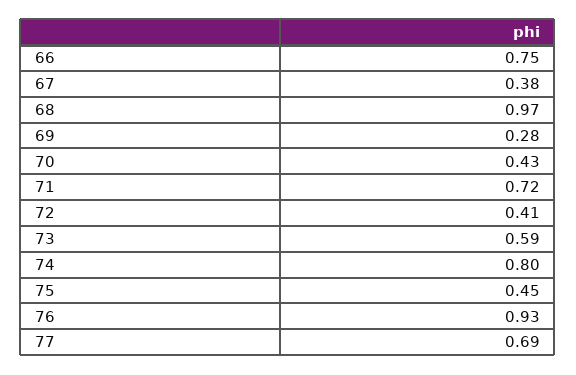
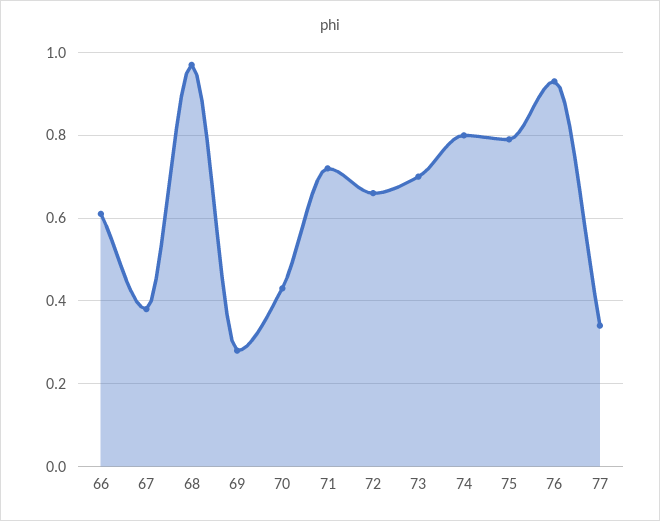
  {
-   "66": 0.75,
+   "66": 0.6,
    "67": 0.38,
    "68": 0.97,
    "69": 0.28,
    "70": 0.43,
    "71": 0.72,
-   "72": 0.41,
+   "72": 0.65,
-   "73": 0.59,
+   "73": 0.7,
    "74": 0.8,
-   "75": 0.45,
+   "75": 0.8,
    "76": 0.93,
-   "77": 0.69
+   "77": 0.35
  }

